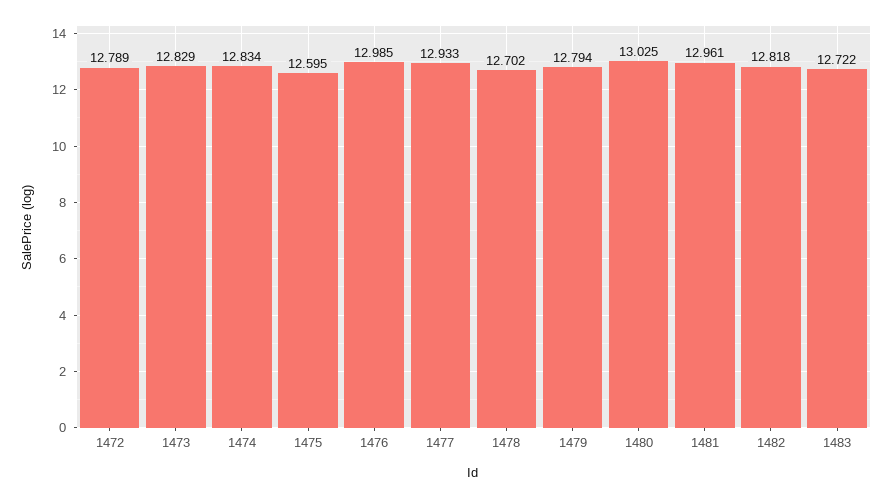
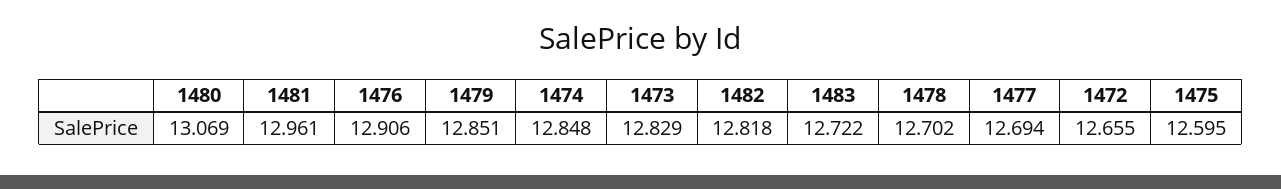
  {
-   "1472": 12.789,
+   "1472": 12.655,
    "1473": 12.829,
-   "1474": 12.834,
+   "1474": 12.848,
    "1475": 12.595,
-   "1476": 12.985,
+   "1476": 12.906,
-   "1477": 12.933,
+   "1477": 12.694,
    "1478": 12.702,
-   "1479": 12.794,
+   "1479": 12.851,
-   "1480": 13.025,
+   "1480": 13.069,
    "1481": 12.961,
    "1482": 12.818,
    "1483": 12.722
  }

